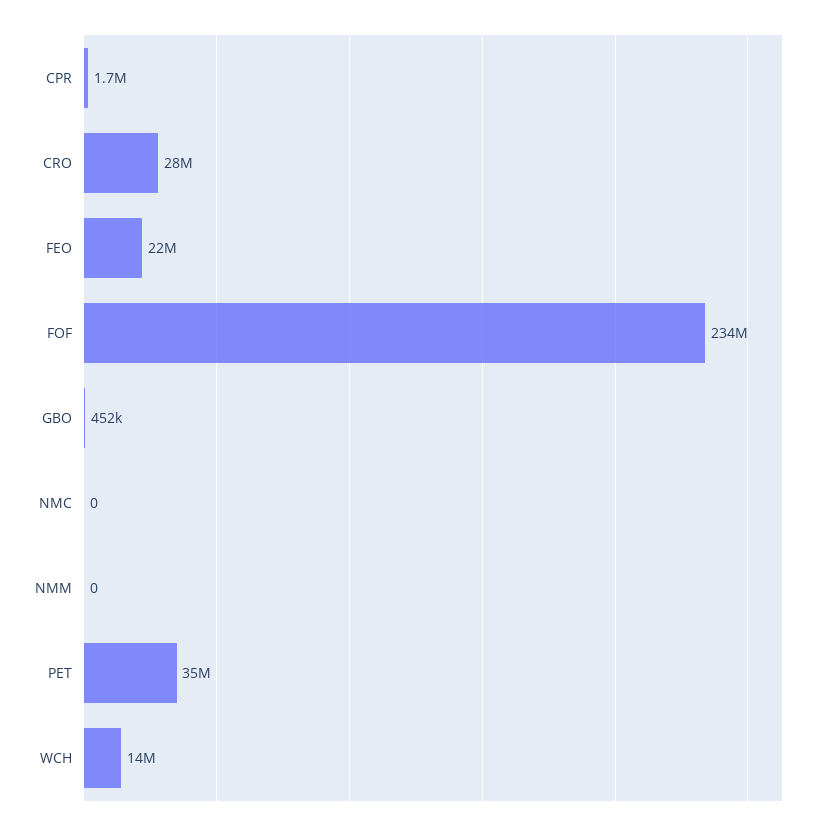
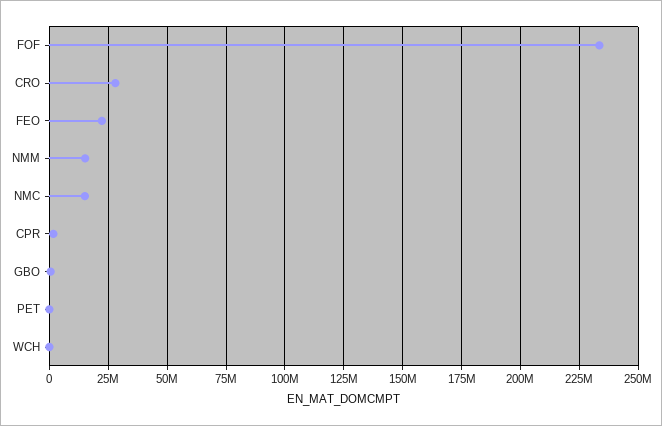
  {
    "CPR": 1700000,
    "CRO": 28000000,
    "FEO": 22000000,
    "FOF": 234000000,
    "GBO": 452000,
-   "NMC": 0,
+   "NMC": 15000000,
-   "NMM": 0,
+   "NMM": 15000000,
-   "PET": 35000000,
+   "PET": 0,
-   "WCH": 14000000
+   "WCH": 0
  }

